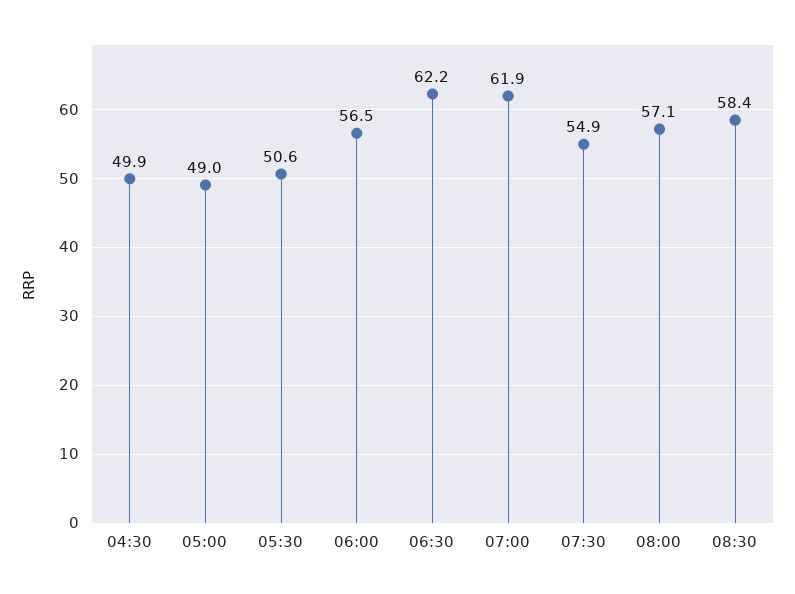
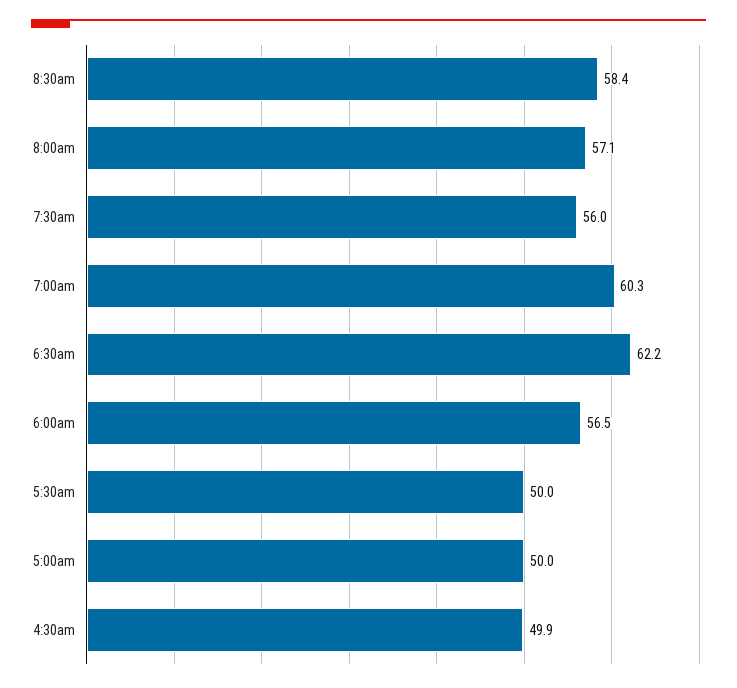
  {
    "04:30": 49.9,
-   "05:00": 49,
+   "05:00": 50,
-   "05:30": 50.6,
+   "05:30": 50,
    "06:00": 56.5,
    "06:30": 62.2,
-   "07:00": 61.9,
+   "07:00": 60.3,
-   "07:30": 54.9,
+   "07:30": 56,
    "08:00": 57.1,
    "08:30": 58.4
  }

